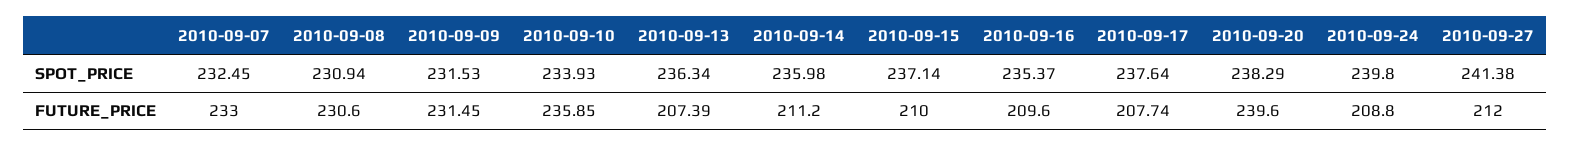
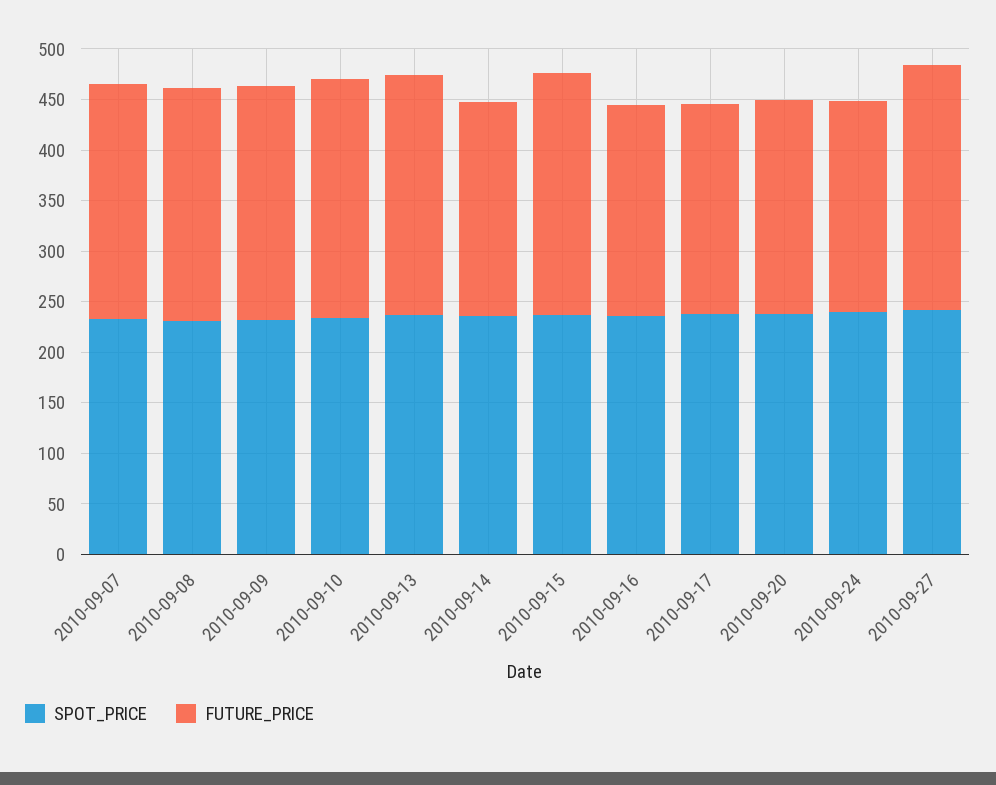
  {
    "SPOT_PRICE": {
      "2010-09-07": 232.45,
      "2010-09-08": 230.94,
      "2010-09-09": 231.53,
      "2010-09-10": 233.93,
      "2010-09-13": 236.34,
      "2010-09-14": 235.98,
      "2010-09-15": 237.14,
      "2010-09-16": 235.37,
      "2010-09-17": 237.64,
      "2010-09-20": 238.29,
      "2010-09-24": 239.8,
      "2010-09-27": 241.38
    },
    "FUTURE_PRICE": {
      "2010-09-07": 233,
      "2010-09-08": 230.6,
      "2010-09-09": 231.45,
      "2010-09-10": 235.85,
-     "2010-09-13": 207.39,
+     "2010-09-13": 240,
      "2010-09-14": 211.2,
-     "2010-09-15": 210,
+     "2010-09-15": 240,
      "2010-09-16": 209.6,
      "2010-09-17": 207.74,
-     "2010-09-20": 239.6,
+     "2010-09-20": 210,
      "2010-09-24": 208.8,
-     "2010-09-27": 212
+     "2010-09-27": 240
    }
  }

